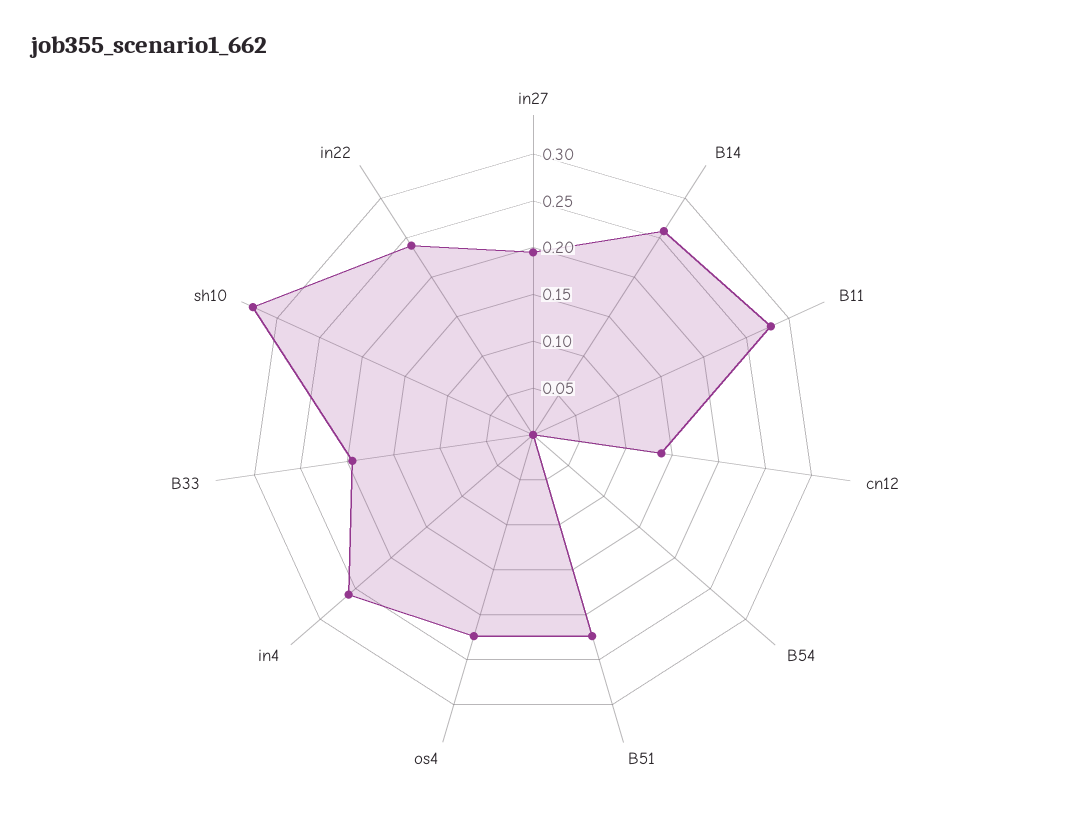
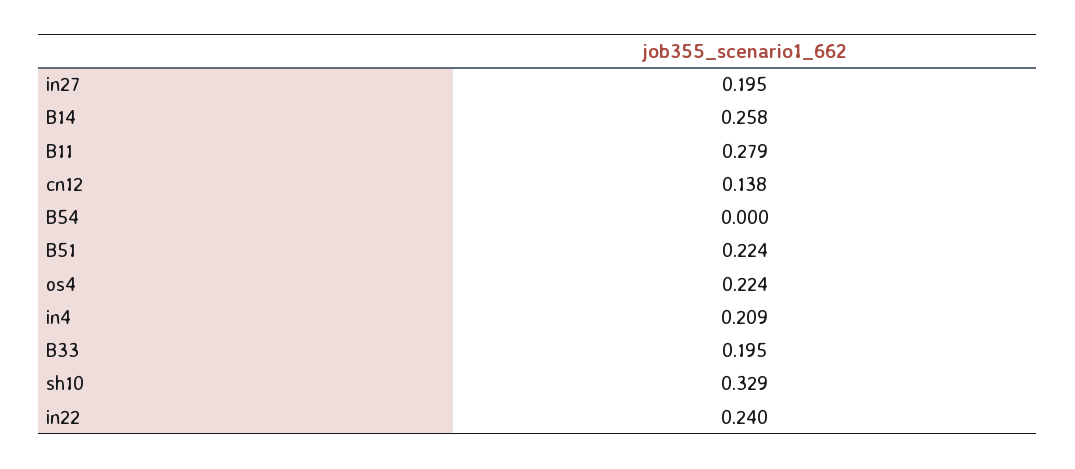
  {
    "in27": 0.195,
    "B14": 0.258,
    "B11": 0.279,
    "cn12": 0.138,
    "B54": 0,
    "B51": 0.224,
    "os4": 0.224,
-   "in4": 0.26,
+   "in4": 0.209,
    "B33": 0.195,
    "sh10": 0.329,
    "in22": 0.24
  }

